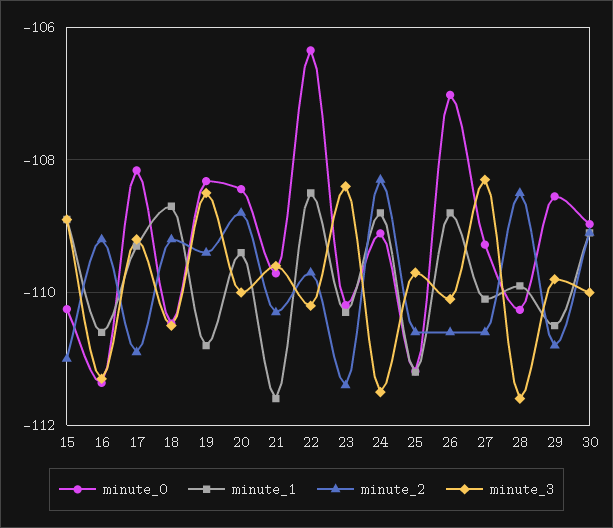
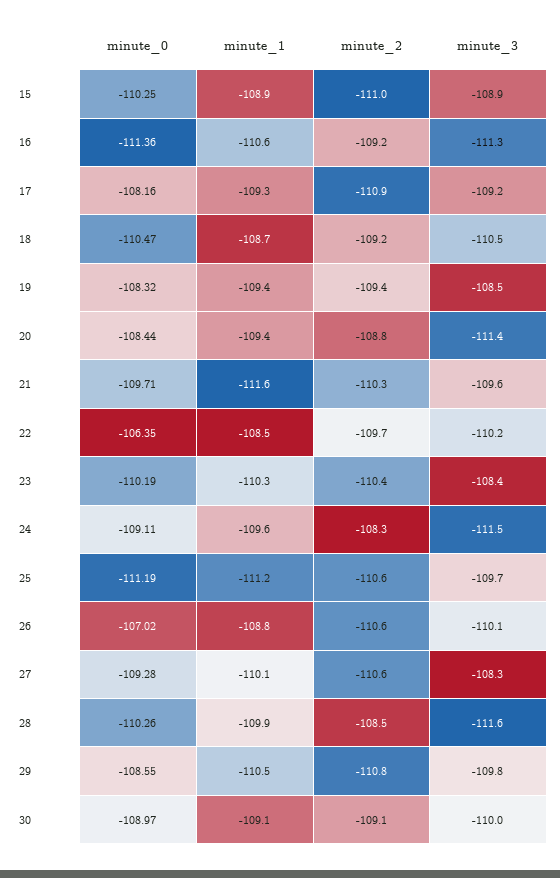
  {
    "minute_0": {
      "15": -110.25,
      "16": -111.36,
      "17": -108.16,
      "18": -110.47,
      "19": -108.32,
      "20": -108.44,
      "21": -109.71,
      "22": -106.35,
      "23": -110.19,
      "24": -109.11,
      "25": -111.19,
      "26": -107.02,
      "27": -109.28,
      "28": -110.26,
      "29": -108.55,
      "30": -108.97
    },
    "minute_1": {
      "15": -108.9,
      "16": -110.6,
      "17": -109.3,
      "18": -108.7,
-     "19": -110.8,
+     "19": -109.4,
      "20": -109.4,
      "21": -111.6,
      "22": -108.5,
      "23": -110.3,
-     "24": -108.8,
+     "24": -109.6,
      "25": -111.2,
      "26": -108.8,
      "27": -110.1,
      "28": -109.9,
      "29": -110.5,
      "30": -109.1
    },
    "minute_2": {
      "15": -111,
      "16": -109.2,
      "17": -110.9,
      "18": -109.2,
      "19": -109.4,
      "20": -108.8,
      "21": -110.3,
      "22": -109.7,
-     "23": -111.4,
+     "23": -110.4,
      "24": -108.3,
      "25": -110.6,
      "26": -110.6,
      "27": -110.6,
      "28": -108.5,
      "29": -110.8,
      "30": -109.1
    },
    "minute_3": {
      "15": -108.9,
      "16": -111.3,
      "17": -109.2,
      "18": -110.5,
      "19": -108.5,
-     "20": -110,
+     "20": -111.4,
      "21": -109.6,
      "22": -110.2,
      "23": -108.4,
      "24": -111.5,
      "25": -109.7,
      "26": -110.1,
      "27": -108.3,
      "28": -111.6,
      "29": -109.8,
      "30": -110
    }
  }

